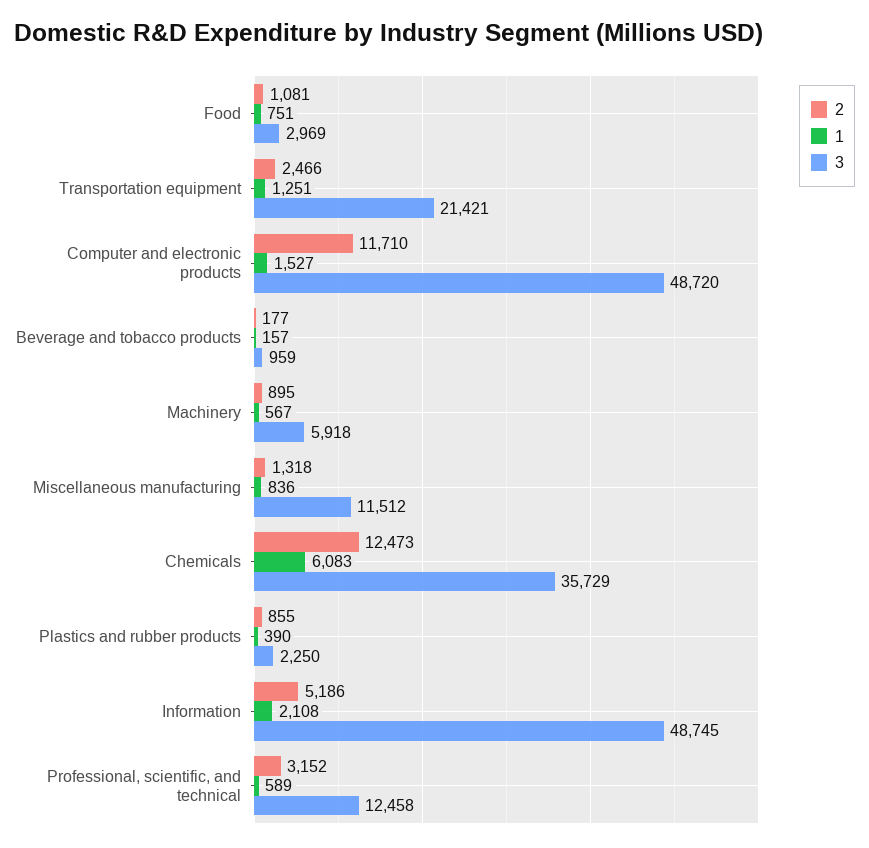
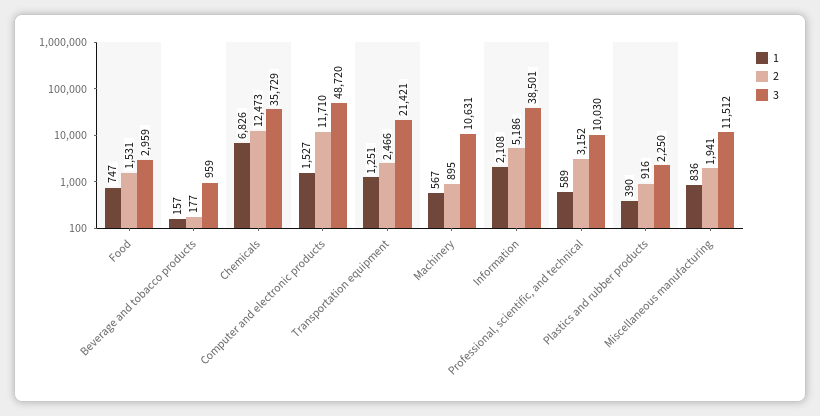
  {
    "2": {
-     "Food": 1081,
+     "Food": 1531,
      "Transportation equipment": 2466,
      "Computer and electronic products": 11710,
      "Beverage and tobacco products": 177,
      "Machinery": 895,
-     "Miscellaneous manufacturing": 1318,
+     "Miscellaneous manufacturing": 1941,
      "Chemicals": 12473,
-     "Plastics and rubber products": 855,
+     "Plastics and rubber products": 916,
      "Information": 5186,
      "Professional, scientific, and technical": 3152
    },
    "1": {
-     "Food": 751,
+     "Food": 747,
      "Transportation equipment": 1251,
      "Computer and electronic products": 1527,
      "Beverage and tobacco products": 157,
      "Machinery": 567,
      "Miscellaneous manufacturing": 836,
-     "Chemicals": 6083,
+     "Chemicals": 6826,
      "Plastics and rubber products": 390,
      "Information": 2108,
      "Professional, scientific, and technical": 589
    },
    "3": {
-     "Food": 2969,
+     "Food": 2959,
      "Transportation equipment": 21421,
      "Computer and electronic products": 48720,
      "Beverage and tobacco products": 959,
-     "Machinery": 5918,
+     "Machinery": 10631,
      "Miscellaneous manufacturing": 11512,
      "Chemicals": 35729,
      "Plastics and rubber products": 2250,
-     "Information": 48745,
+     "Information": 38501,
-     "Professional, scientific, and technical": 12458
+     "Professional, scientific, and technical": 10030
    }
  }

